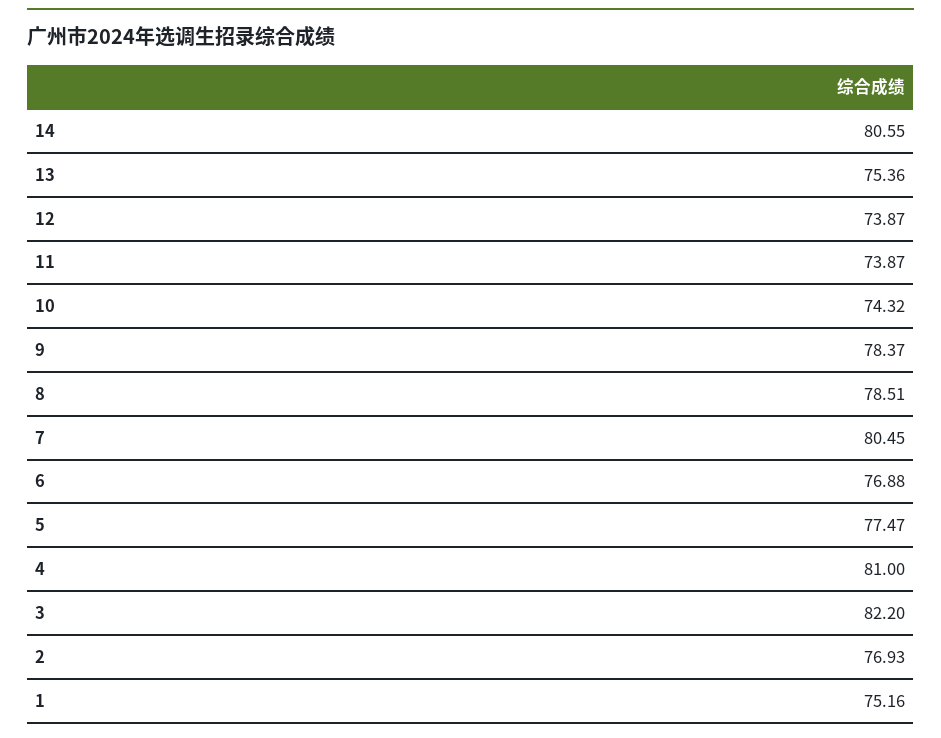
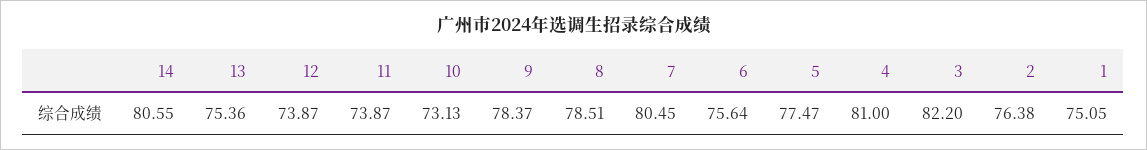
  {
    "14": 80.55,
    "13": 75.36,
    "12": 73.87,
    "11": 73.87,
-   "10": 74.32,
+   "10": 73.13,
    "9": 78.37,
    "8": 78.51,
    "7": 80.45,
-   "6": 76.88,
+   "6": 75.64,
    "5": 77.47,
    "4": 81,
    "3": 82.2,
-   "2": 76.93,
+   "2": 76.38,
-   "1": 75.16
+   "1": 75.05
  }

